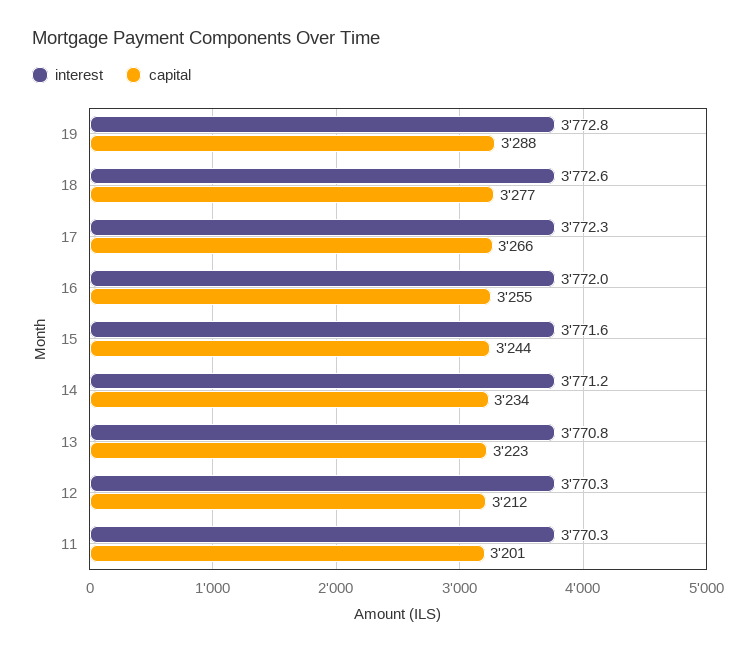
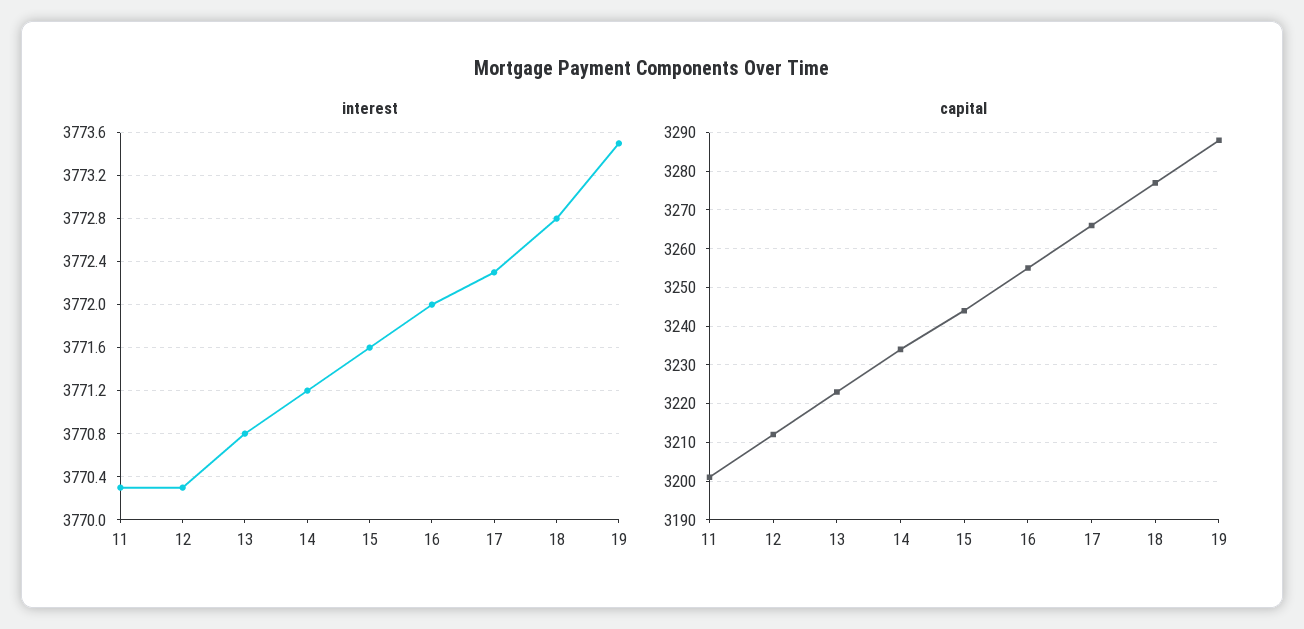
  {
    "interest": {
-     "19": 3772.8,
+     "19": 3773.5,
-     "18": 3772.6,
+     "18": 3772.8,
      "17": 3772.3,
      "16": 3772,
      "15": 3771.6,
      "14": 3771.2,
      "13": 3770.8,
      "12": 3770.3,
      "11": 3770.3
    },
    "capital": {
      "19": 3288,
      "18": 3277,
      "17": 3266,
      "16": 3255,
      "15": 3244,
      "14": 3234,
      "13": 3223,
      "12": 3212,
      "11": 3201
    }
  }

